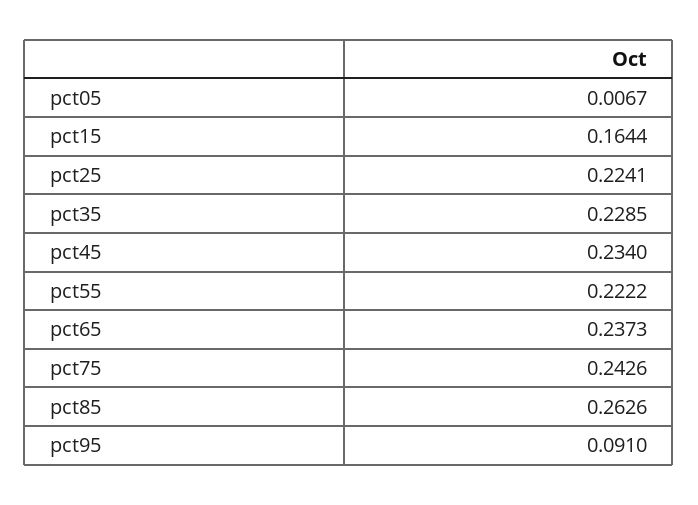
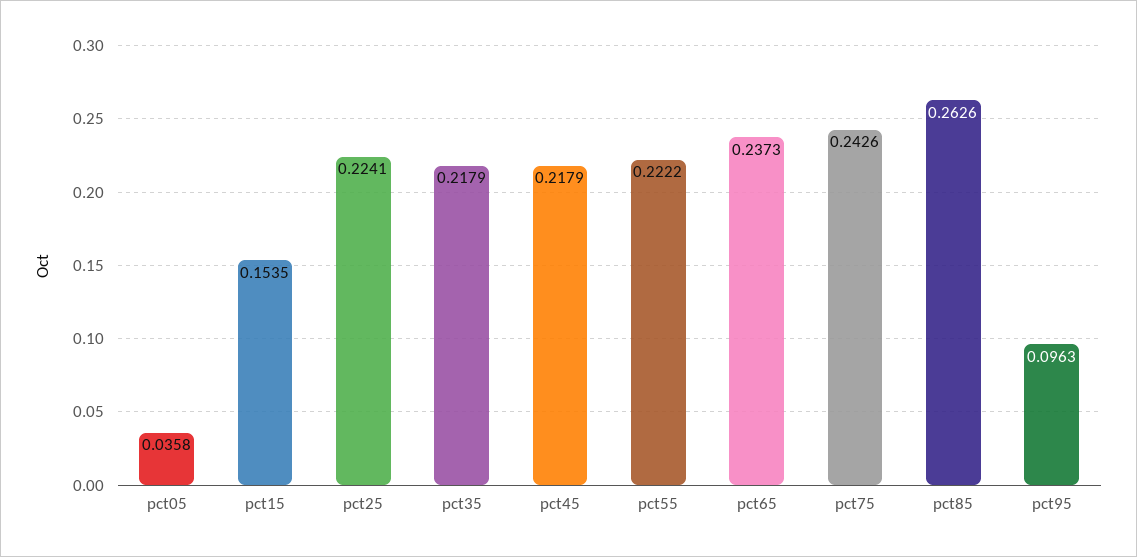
  {
-   "pct05": 0.0067,
+   "pct05": 0.0358,
-   "pct15": 0.1644,
+   "pct15": 0.1535,
    "pct25": 0.2241,
-   "pct35": 0.2285,
+   "pct35": 0.2179,
-   "pct45": 0.234,
+   "pct45": 0.2179,
    "pct55": 0.2222,
    "pct65": 0.2373,
    "pct75": 0.2426,
    "pct85": 0.2626,
-   "pct95": 0.091
+   "pct95": 0.0963
  }

